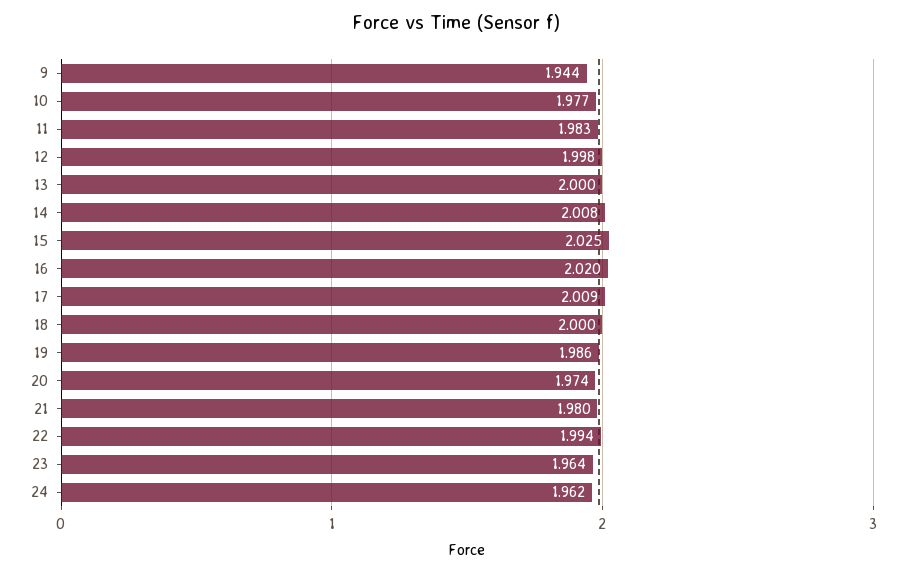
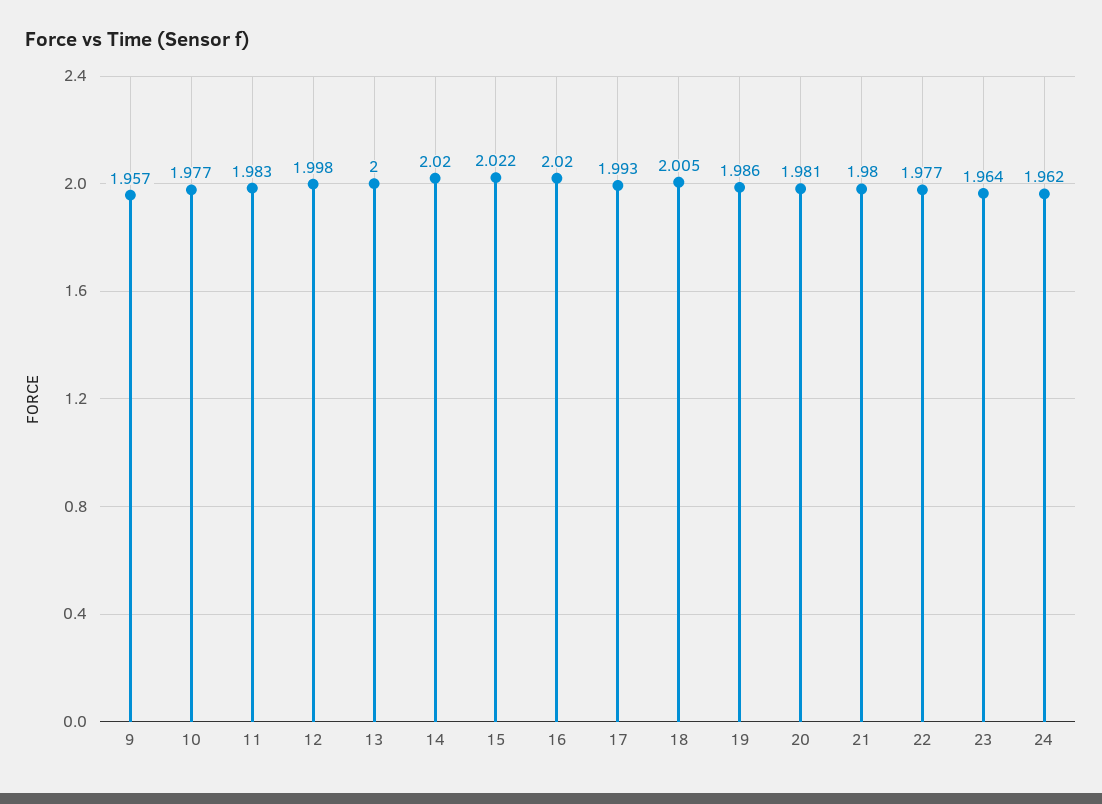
  {
-   "9": 1.944,
+   "9": 1.957,
    "10": 1.977,
    "11": 1.983,
    "12": 1.998,
    "13": 2,
-   "14": 2.008,
+   "14": 2.02,
-   "15": 2.025,
+   "15": 2.022,
    "16": 2.02,
-   "17": 2.009,
+   "17": 1.993,
-   "18": 2,
+   "18": 2.005,
    "19": 1.986,
-   "20": 1.974,
+   "20": 1.981,
    "21": 1.98,
-   "22": 1.994,
+   "22": 1.977,
    "23": 1.964,
    "24": 1.962
  }

